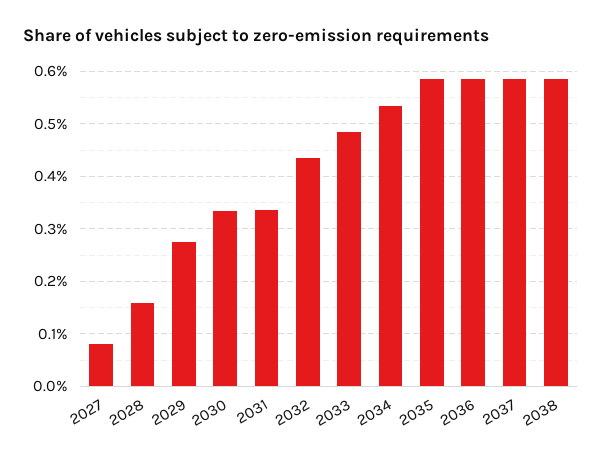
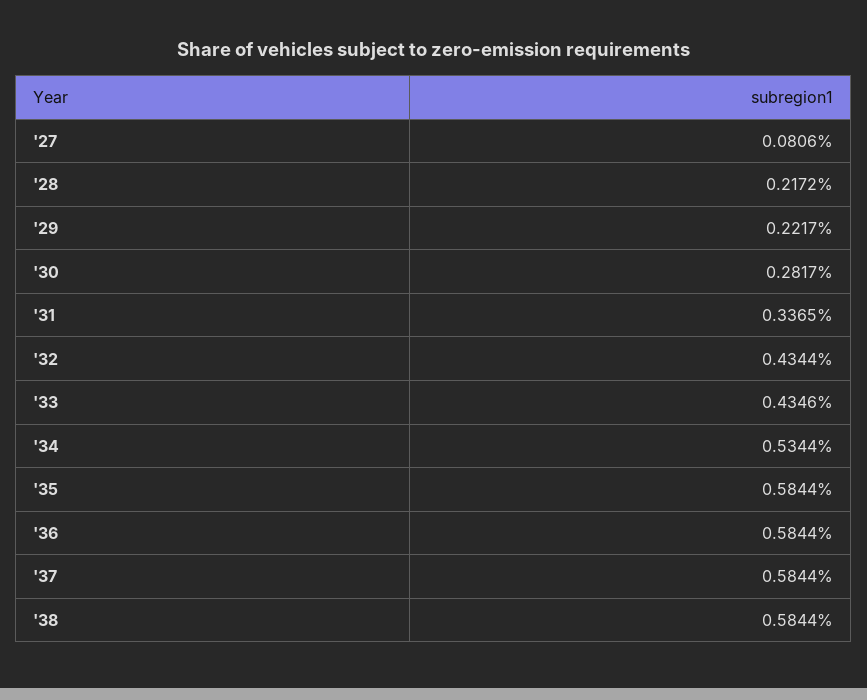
  {
    "2027": 0.0806,
-   "2028": 0.16,
+   "2028": 0.2172,
-   "2029": 0.28,
+   "2029": 0.2217,
-   "2030": 0.34,
+   "2030": 0.2817,
    "2031": 0.3365,
    "2032": 0.4344,
-   "2033": 0.48,
+   "2033": 0.4346,
    "2034": 0.5344,
    "2035": 0.5844,
    "2036": 0.5844,
    "2037": 0.5844,
    "2038": 0.5844
  }

